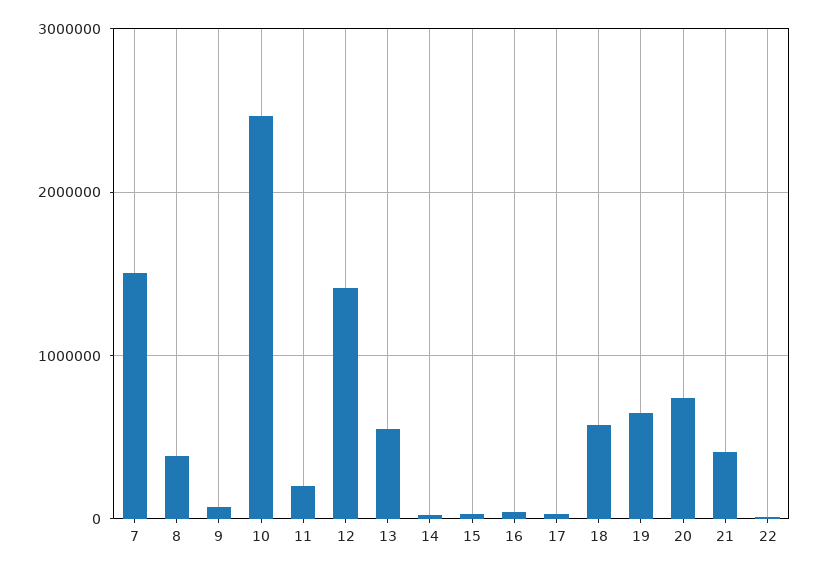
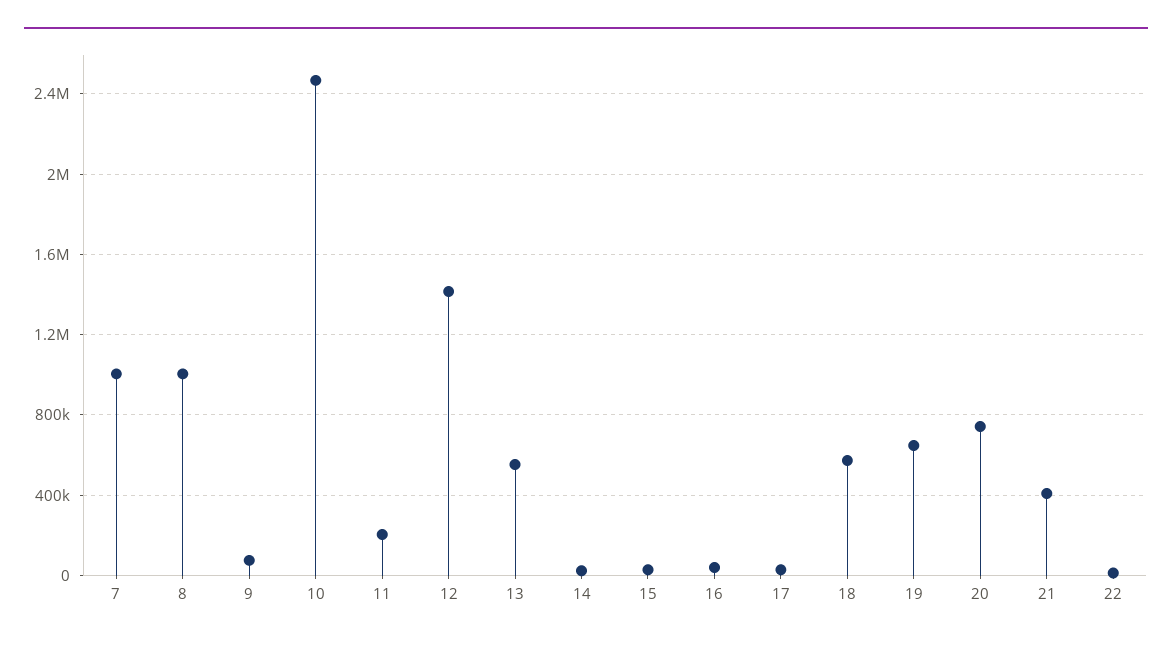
  {
-   "7": 1500000,
+   "7": 1000000,
-   "8": 400000,
+   "8": 1000000,
    "9": 100000,
    "10": 2450000,
    "11": 200000,
    "12": 1400000,
    "13": 550000,
    "14": 0,
    "15": 50000,
    "16": 50000,
    "17": 50000,
    "18": 550000,
    "19": 650000,
    "20": 750000,
    "21": 400000,
    "22": 0
  }

